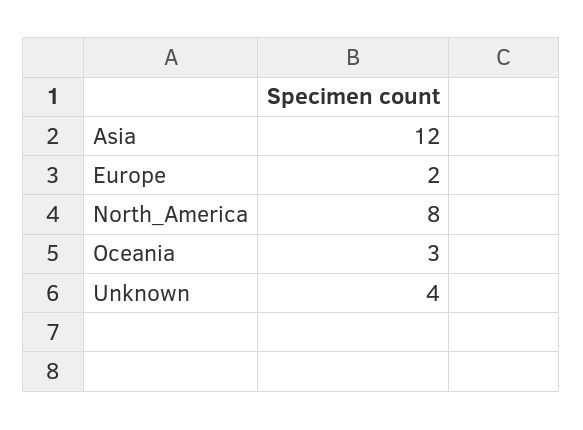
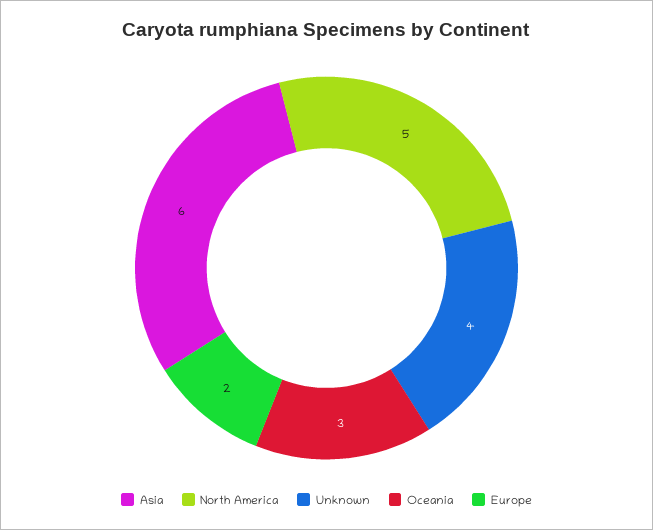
  {
-   "Asia": 12,
+   "Asia": 6,
    "Europe": 2,
-   "North_America": 8,
+   "North_America": 5,
    "Oceania": 3,
    "Unknown": 4
  }

